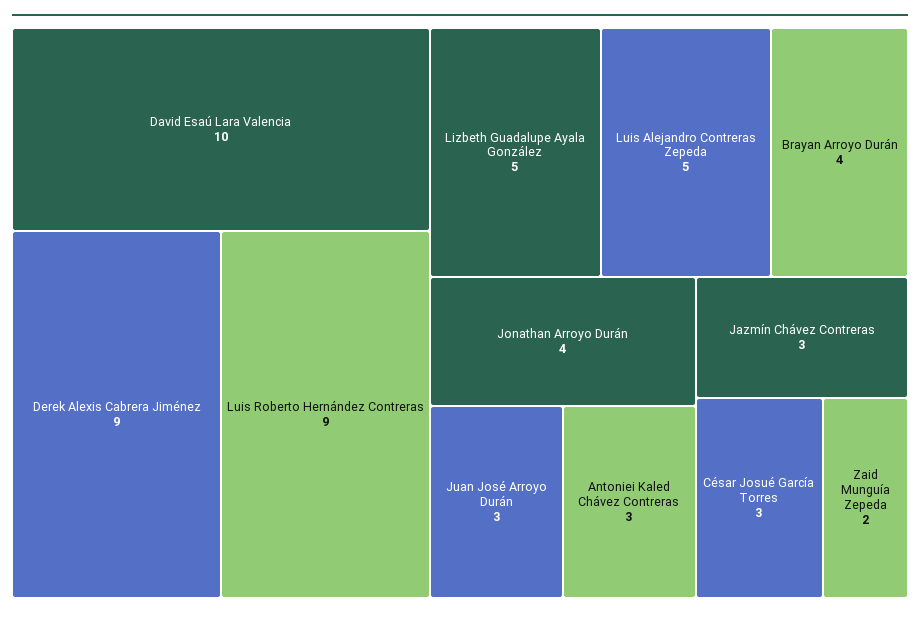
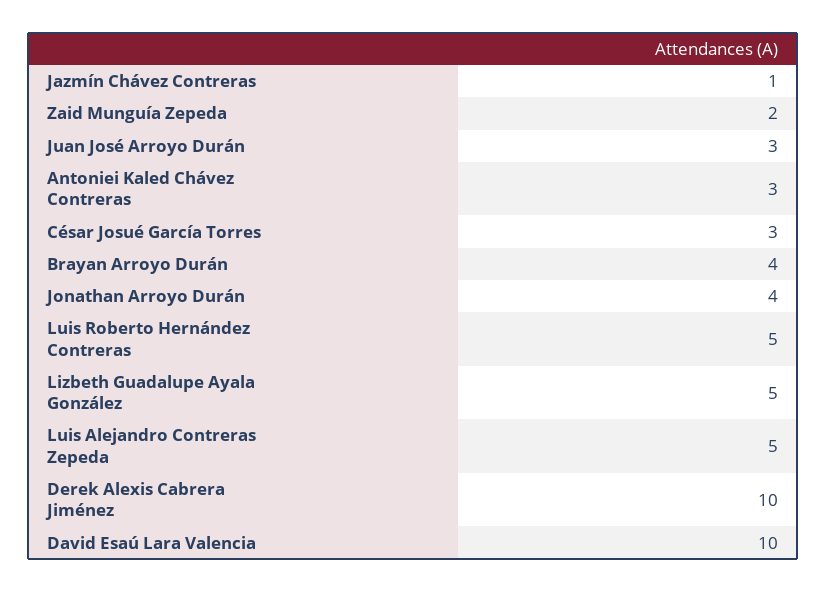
  {
    "David Esaú Lara Valencia": 10,
-   "Derek Alexis Cabrera Jiménez": 9,
+   "Derek Alexis Cabrera Jiménez": 10,
-   "Luis Roberto Hernández Contreras": 9,
+   "Luis Roberto Hernández Contreras": 5,
    "Lizbeth Guadalupe Ayala González": 5,
    "Luis Alejandro Contreras Zepeda": 5,
    "Brayan Arroyo Durán": 4,
    "Jonathan Arroyo Durán": 4,
    "Juan José Arroyo Durán": 3,
    "Antoniei Kaled Chávez Contreras": 3,
-   "Jazmín Chávez Contreras": 3,
+   "Jazmín Chávez Contreras": 1,
    "César Josué García Torres": 3,
    "Zaid Munguía Zepeda": 2
  }

